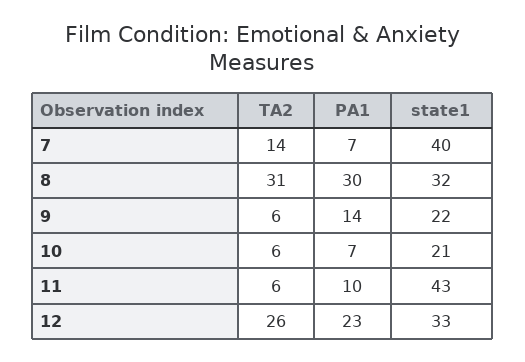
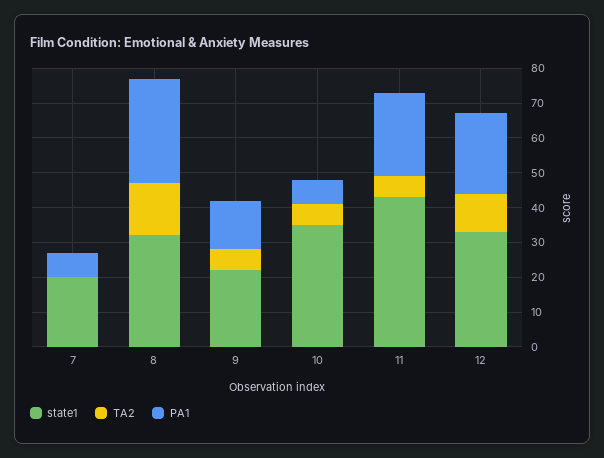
  {
    "TA2": {
-     "7": 14,
+     "7": 0,
-     "8": 31,
+     "8": 15,
      "9": 6,
      "10": 6,
      "11": 6,
-     "12": 26
+     "12": 10
    },
    "PA1": {
      "7": 7,
      "8": 30,
      "9": 14,
      "10": 7,
-     "11": 10,
+     "11": 25,
      "12": 23
    },
    "state1": {
-     "7": 40,
+     "7": 20,
      "8": 32,
      "9": 22,
-     "10": 21,
+     "10": 35,
      "11": 43,
      "12": 33
    }
  }

